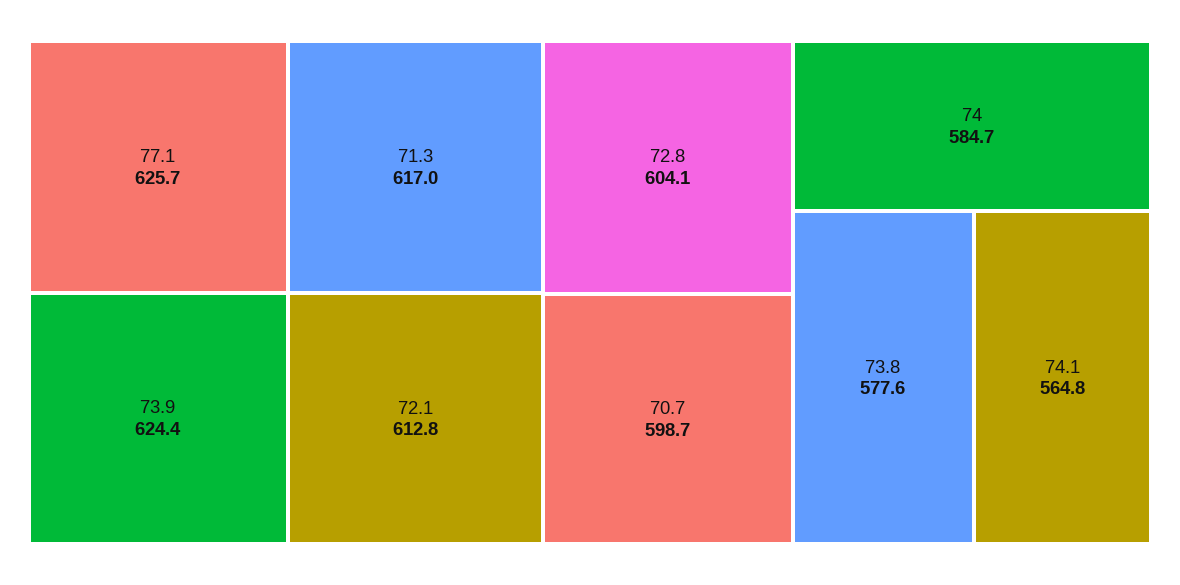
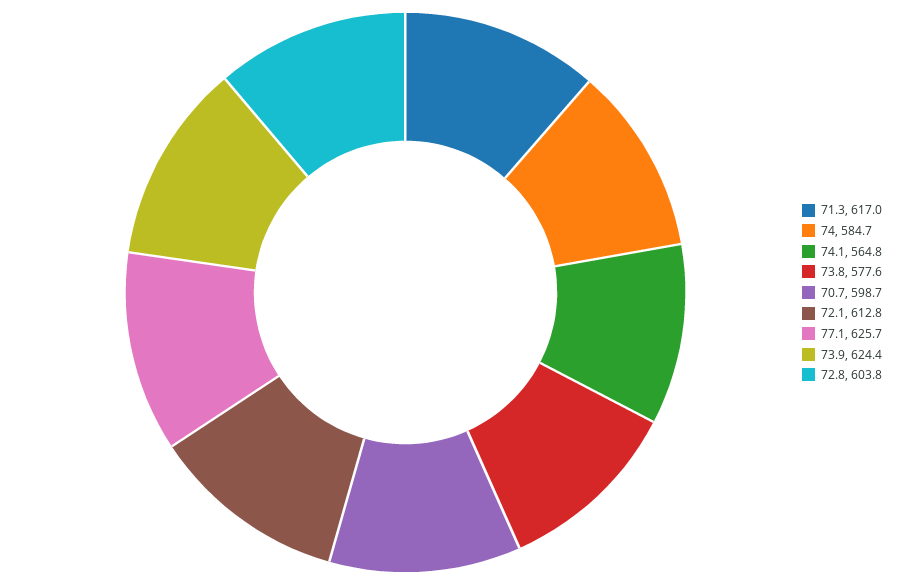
  {
    "77.1": 625.7,
    "73.9": 624.4,
    "71.3": 617,
    "72.1": 612.8,
-   "72.8": 604.1,
+   "72.8": 603.8,
    "70.7": 598.7,
    "74": 584.7,
    "73.8": 577.6,
    "74.1": 564.8
  }

